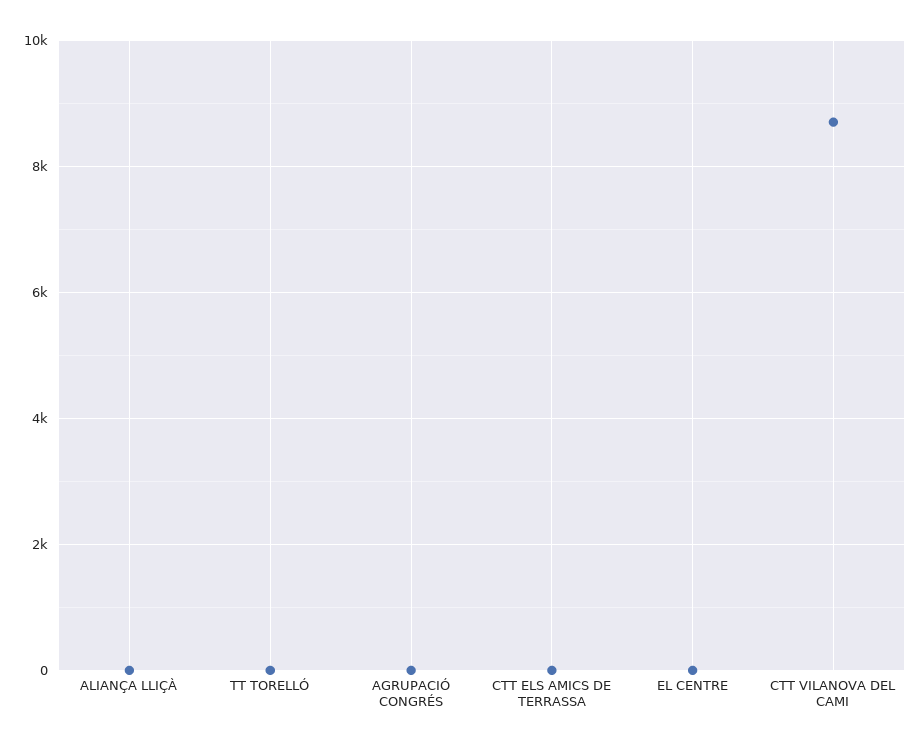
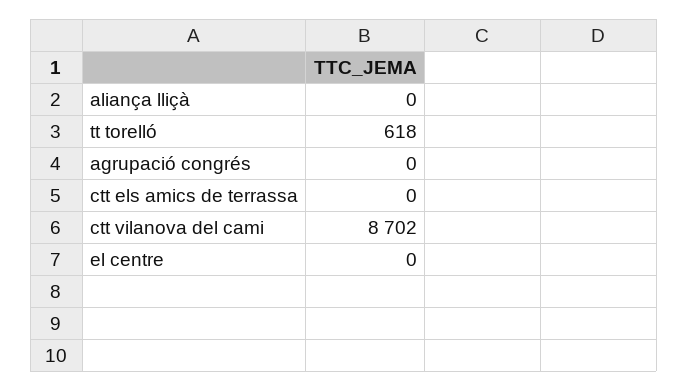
  {
    "ALIANÇA LLIÇÀ": 0,
-   "TT TORELLÓ": 0,
+   "TT TORELLÓ": 618,
    "AGRUPACIÓ CONGRÉS": 0,
    "CTT ELS AMICS DE TERRASSA": 0,
    "EL CENTRE": 0,
    "CTT VILANOVA DEL CAMI": 8702
  }

